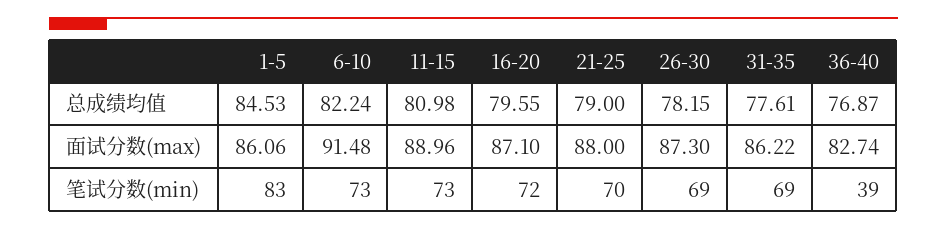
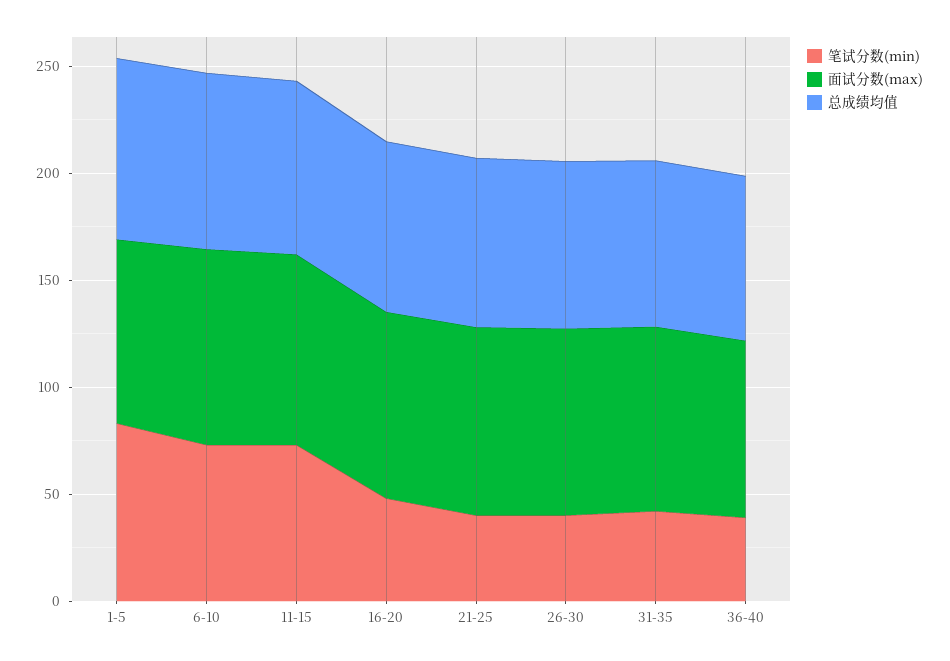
  {
    "总成绩均值": {
      "1-5": 84.53,
      "6-10": 82.24,
      "11-15": 80.98,
      "16-20": 79.55,
      "21-25": 79,
      "26-30": 78.15,
      "31-35": 77.61,
      "36-40": 76.87
    },
    "面试分数(max)": {
      "1-5": 86.06,
      "6-10": 91.48,
      "11-15": 88.96,
      "16-20": 87.1,
      "21-25": 88,
      "26-30": 87.3,
      "31-35": 86.22,
      "36-40": 82.74
    },
    "笔试分数(min)": {
      "1-5": 83,
      "6-10": 73,
      "11-15": 73,
-     "16-20": 72,
+     "16-20": 50,
-     "21-25": 70,
+     "21-25": 40,
-     "26-30": 69,
+     "26-30": 40,
-     "31-35": 69,
+     "31-35": 40,
      "36-40": 39
    }
  }

